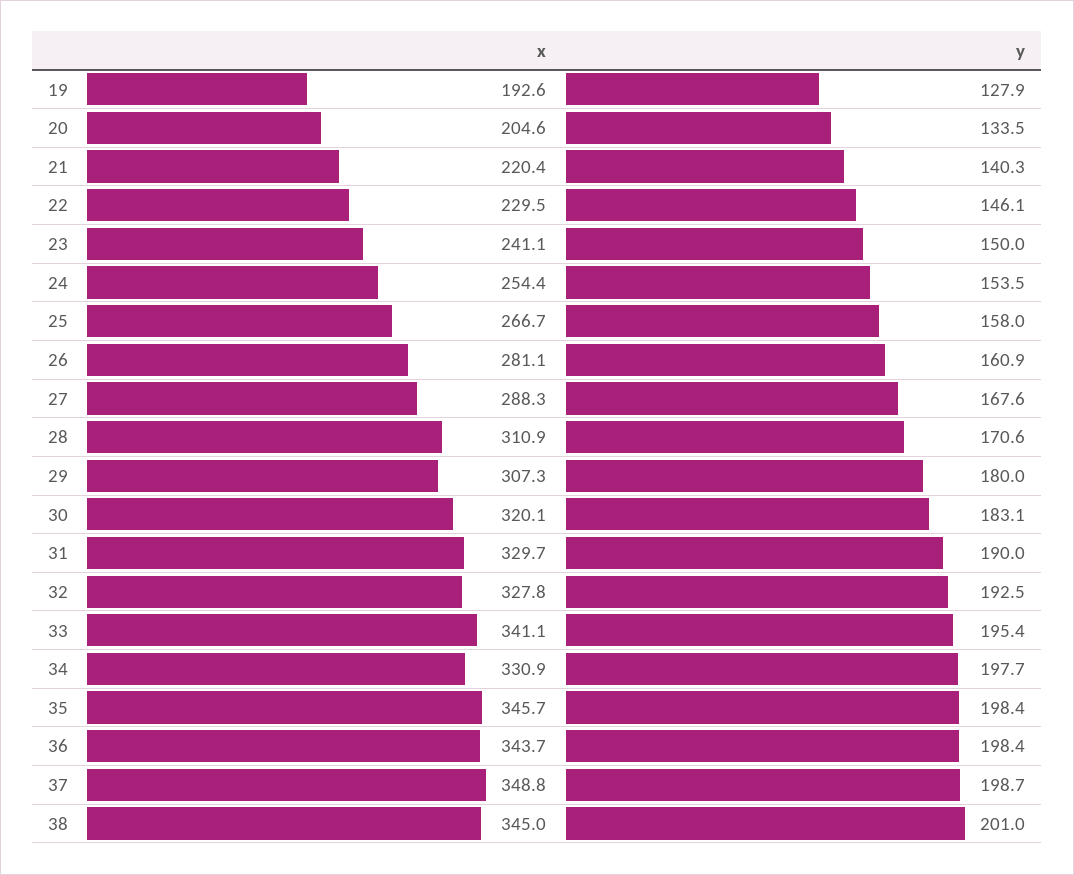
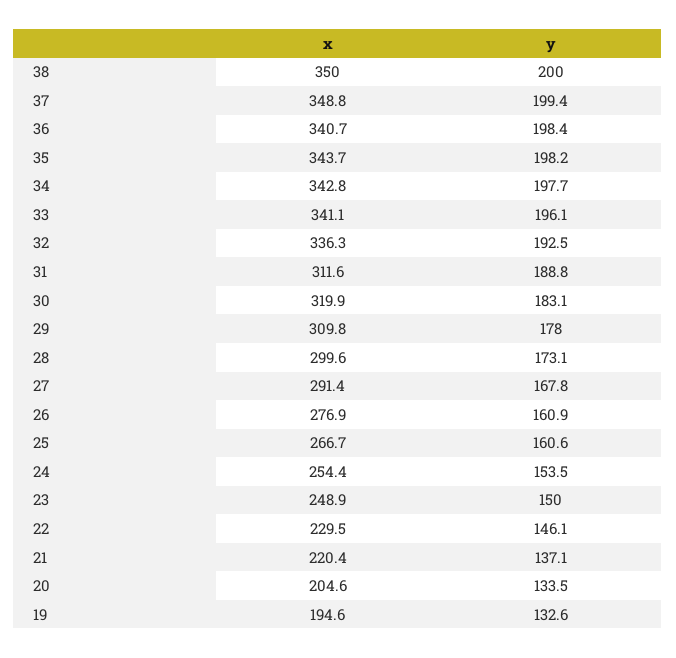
  {
    "x": {
-     "19": 192.6,
+     "19": 194.6,
      "20": 204.6,
      "21": 220.4,
      "22": 229.5,
-     "23": 241.1,
+     "23": 248.9,
      "24": 254.4,
      "25": 266.7,
-     "26": 281.1,
+     "26": 276.9,
-     "27": 288.3,
+     "27": 291.4,
-     "28": 310.9,
+     "28": 299.6,
-     "29": 307.3,
+     "29": 309.8,
-     "30": 320.1,
+     "30": 319.9,
-     "31": 329.7,
+     "31": 311.6,
-     "32": 327.8,
+     "32": 336.3,
      "33": 341.1,
-     "34": 330.9,
+     "34": 342.8,
-     "35": 345.7,
+     "35": 343.7,
-     "36": 343.7,
+     "36": 340.7,
      "37": 348.8,
-     "38": 345
+     "38": 350
    },
    "y": {
-     "19": 127.9,
+     "19": 132.6,
      "20": 133.5,
-     "21": 140.3,
+     "21": 137.1,
      "22": 146.1,
      "23": 150,
      "24": 153.5,
-     "25": 158,
+     "25": 160.6,
      "26": 160.9,
-     "27": 167.6,
+     "27": 167.8,
-     "28": 170.6,
+     "28": 173.1,
-     "29": 180,
+     "29": 178,
      "30": 183.1,
-     "31": 190,
+     "31": 188.8,
      "32": 192.5,
-     "33": 195.4,
+     "33": 196.1,
      "34": 197.7,
-     "35": 198.4,
+     "35": 198.2,
      "36": 198.4,
-     "37": 198.7,
+     "37": 199.4,
-     "38": 201
+     "38": 200
    }
  }

